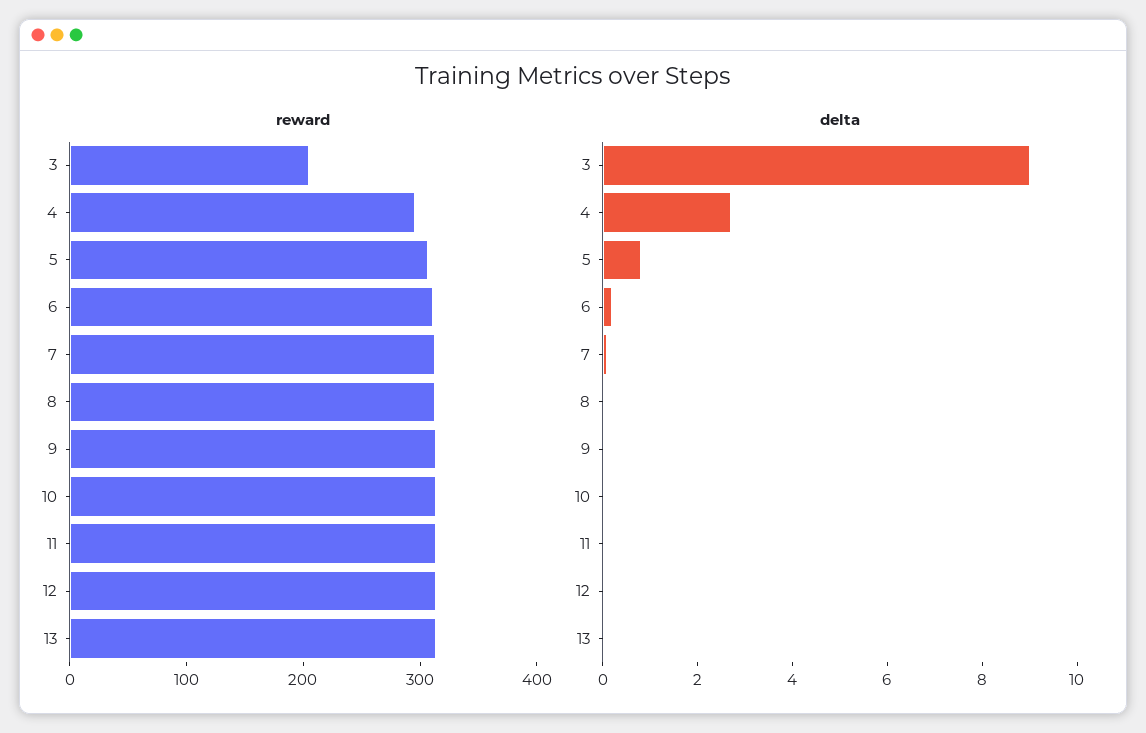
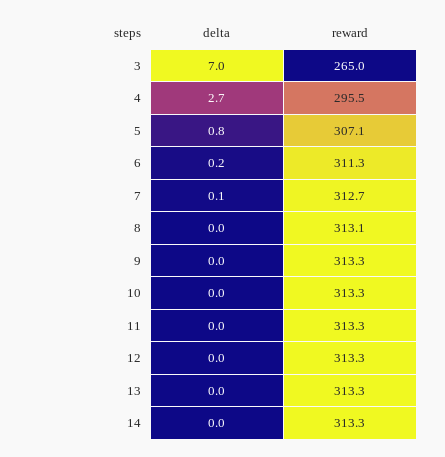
  {
    "reward": {
-     "3": 200,
+     "3": 265,
      "4": 295.5,
      "5": 307.1,
      "6": 311.3,
      "7": 312.7,
      "8": 313.1,
      "9": 313.3,
      "10": 313.3,
      "11": 313.3,
      "12": 313.3,
-     "13": 313.3
+     "13": 313.3,
+     "14": 313.3
    },
    "delta": {
-     "3": 9,
+     "3": 7,
      "4": 2.7,
      "5": 0.8,
      "6": 0.2,
      "7": 0.1,
      "8": 0,
      "9": 0,
      "10": 0,
      "11": 0,
      "12": 0,
-     "13": 0
+     "13": 0,
+     "14": 0
    }
  }

